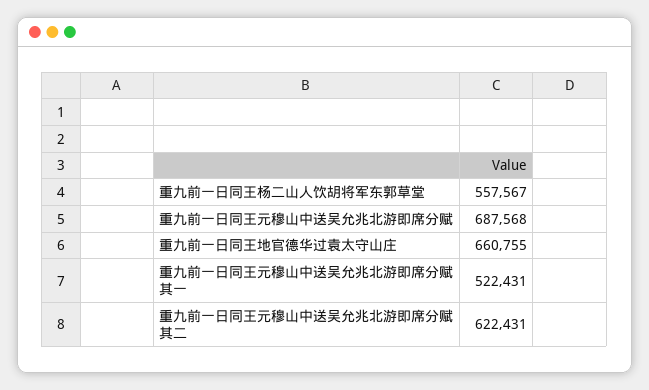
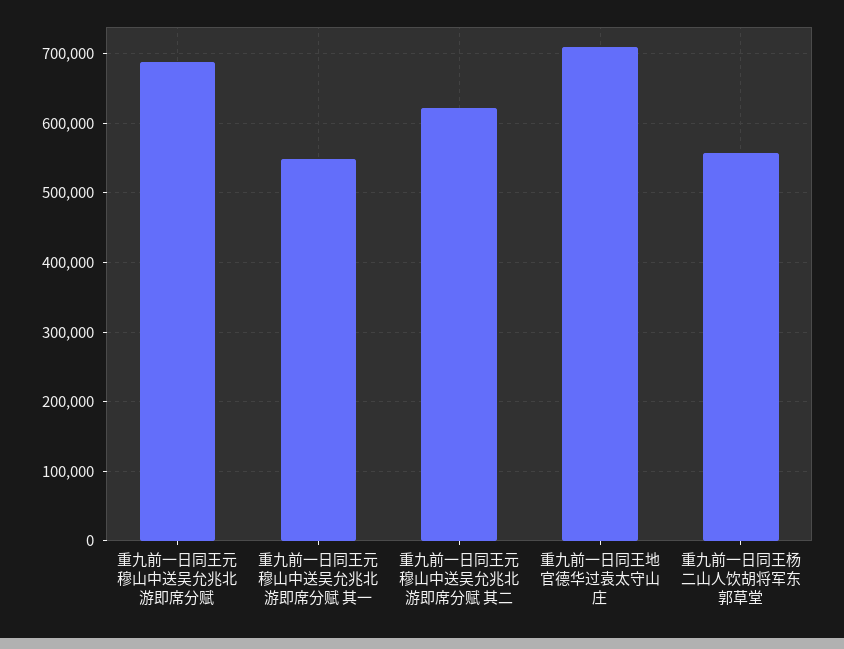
  {
    "重九前一日同王杨二山人饮胡将军东郭草堂": 557567,
    "重九前一日同王元穆山中送吴允兆北游即席分赋": 687568,
-   "重九前一日同王地官德华过袁太守山庄": 660755,
+   "重九前一日同王地官德华过袁太守山庄": 710000,
-   "重九前一日同王元穆山中送吴允兆北游即席分赋 其一": 522431,
+   "重九前一日同王元穆山中送吴允兆北游即席分赋 其一": 550000,
    "重九前一日同王元穆山中送吴允兆北游即席分赋 其二": 622431
  }

